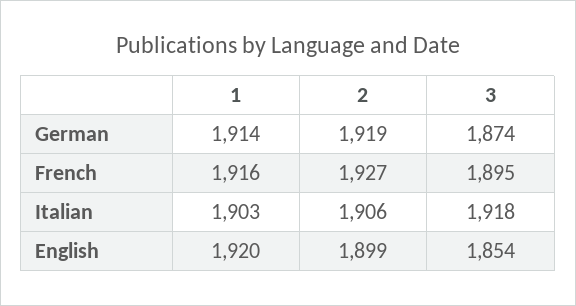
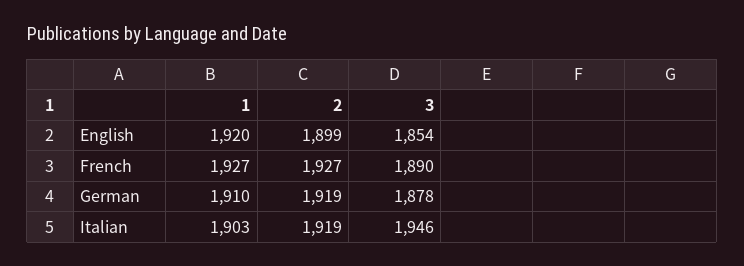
  {
    "1": {
-     "German": 1914,
+     "German": 1910,
-     "French": 1916,
+     "French": 1927,
      "Italian": 1903,
      "English": 1920
    },
    "2": {
      "German": 1919,
      "French": 1927,
-     "Italian": 1906,
+     "Italian": 1919,
      "English": 1899
    },
    "3": {
-     "German": 1874,
+     "German": 1878,
-     "French": 1895,
+     "French": 1890,
-     "Italian": 1918,
+     "Italian": 1946,
      "English": 1854
    }
  }

